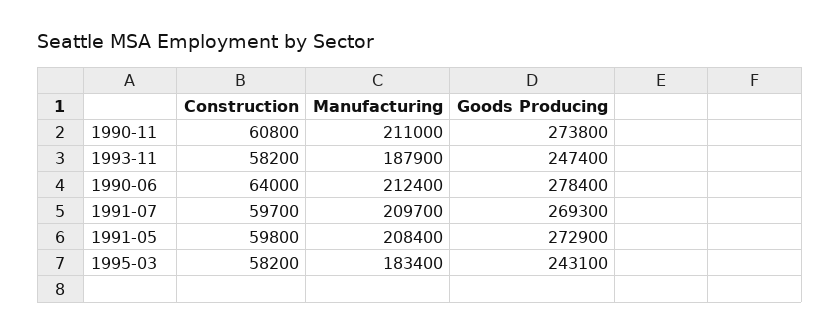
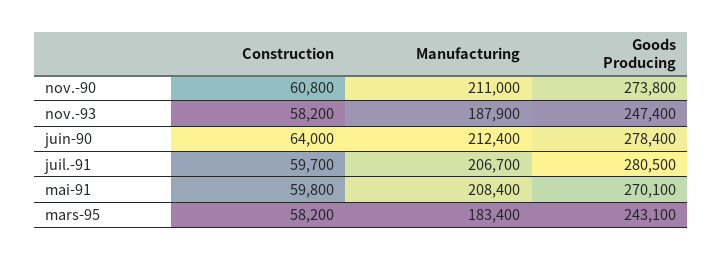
  {
    "Construction": {
      "1990-11": 60800,
      "1993-11": 58200,
      "1990-06": 64000,
      "1991-07": 59700,
      "1991-05": 59800,
      "1995-03": 58200
    },
    "Manufacturing": {
      "1990-11": 211000,
      "1993-11": 187900,
      "1990-06": 212400,
-     "1991-07": 209700,
+     "1991-07": 206700,
      "1991-05": 208400,
      "1995-03": 183400
    },
    "Goods Producing": {
      "1990-11": 273800,
      "1993-11": 247400,
      "1990-06": 278400,
-     "1991-07": 269300,
+     "1991-07": 280500,
-     "1991-05": 272900,
+     "1991-05": 270100,
      "1995-03": 243100
    }
  }

